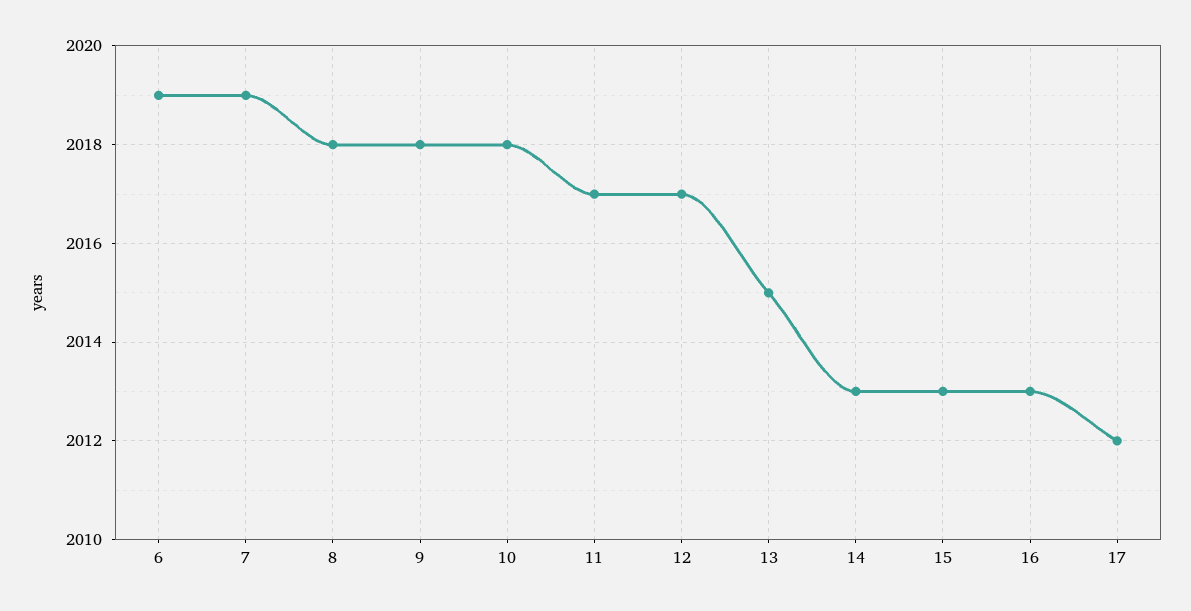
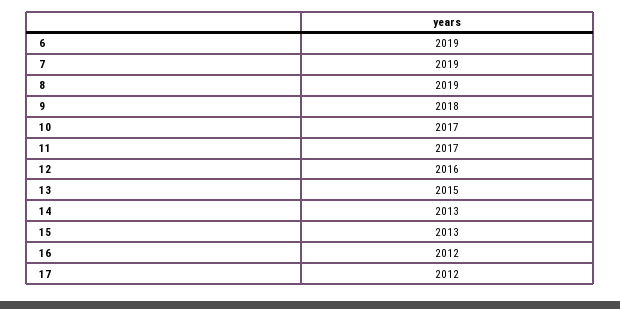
  {
    "6": 2019,
    "7": 2019,
-   "8": 2018,
+   "8": 2019,
    "9": 2018,
-   "10": 2018,
+   "10": 2017,
    "11": 2017,
-   "12": 2017,
+   "12": 2016,
    "13": 2015,
    "14": 2013,
    "15": 2013,
-   "16": 2013,
+   "16": 2012,
    "17": 2012
  }

